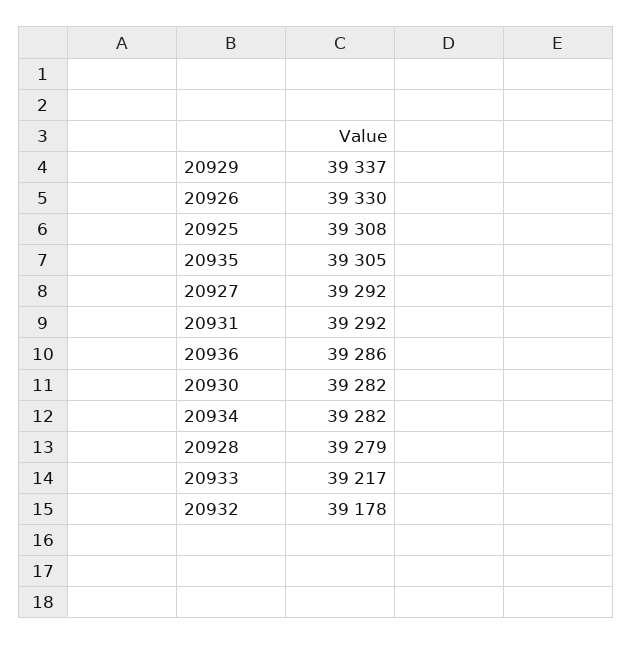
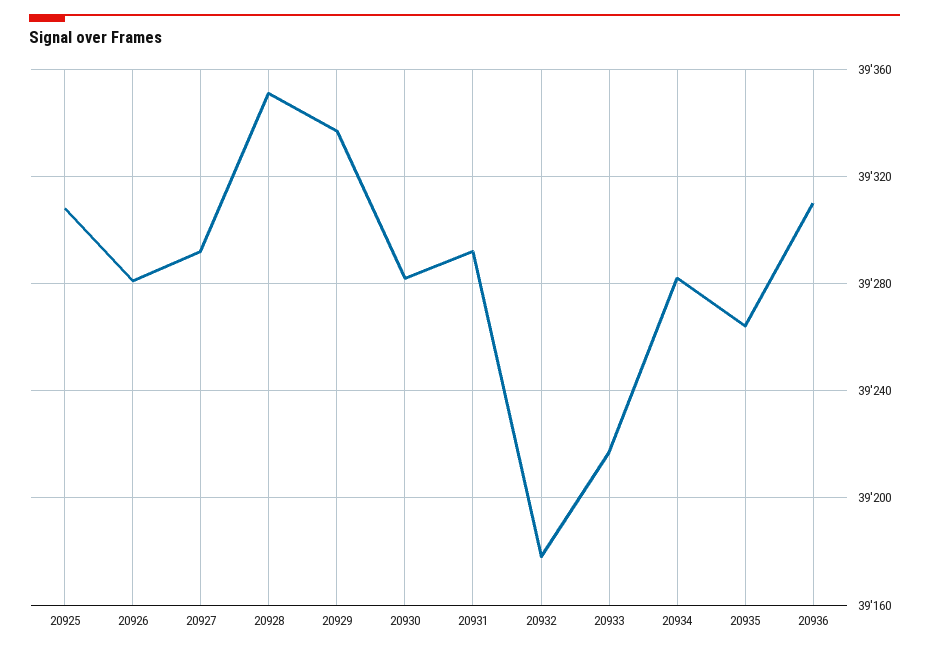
  {
    "20929": 39337,
-   "20926": 39330,
+   "20926": 39280,
    "20925": 39308,
-   "20935": 39305,
+   "20935": 39265,
    "20927": 39292,
    "20931": 39292,
-   "20936": 39286,
+   "20936": 39310,
    "20930": 39282,
    "20934": 39282,
-   "20928": 39279,
+   "20928": 39350,
    "20933": 39217,
    "20932": 39178
  }

